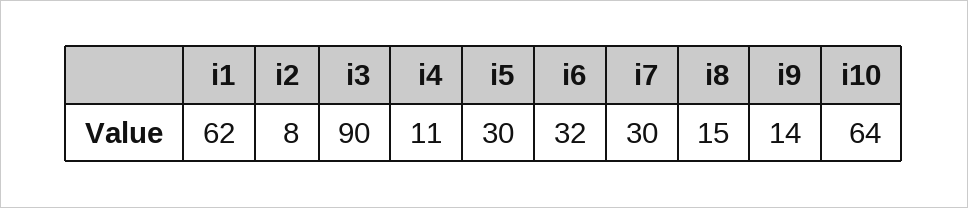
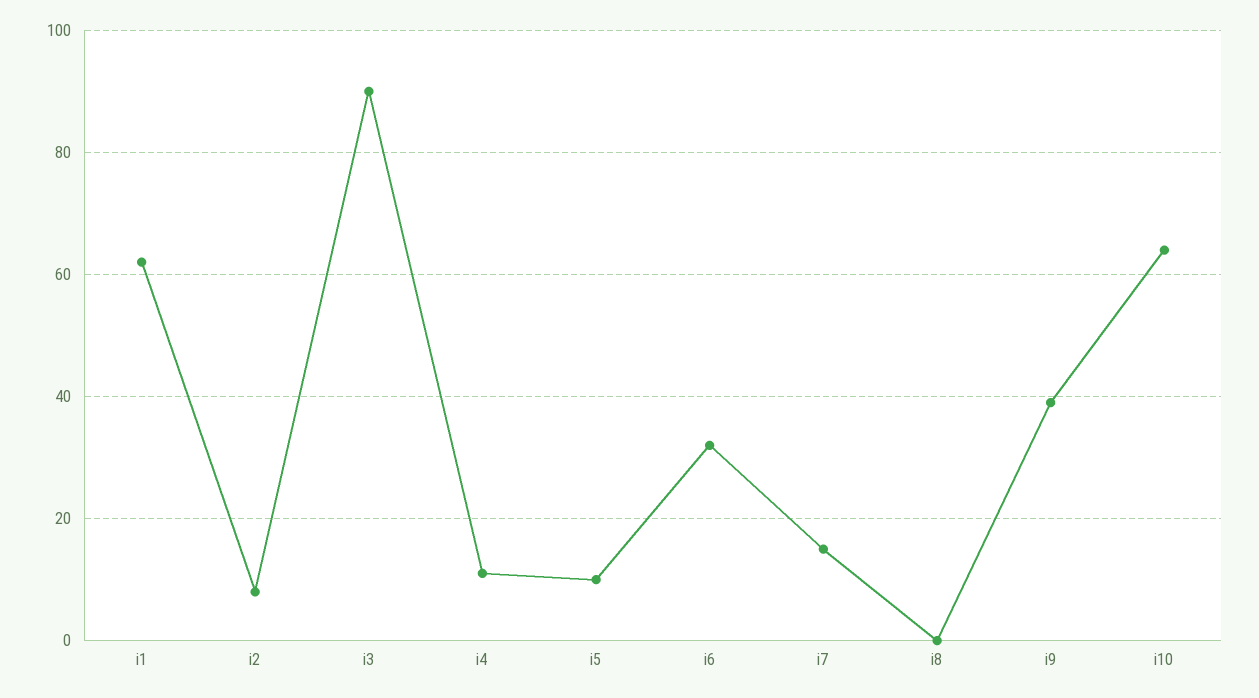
  {
    "i1": 62,
    "i2": 8,
    "i3": 90,
    "i4": 11,
-   "i5": 30,
+   "i5": 10,
    "i6": 32,
-   "i7": 30,
+   "i7": 15,
-   "i8": 15,
+   "i8": 0,
-   "i9": 14,
+   "i9": 40,
    "i10": 64
  }

